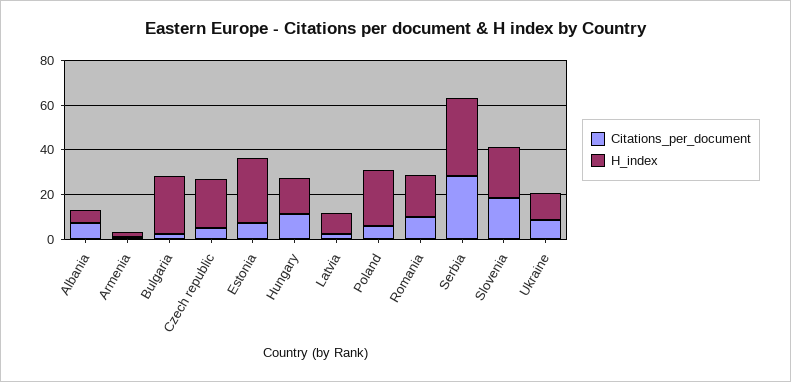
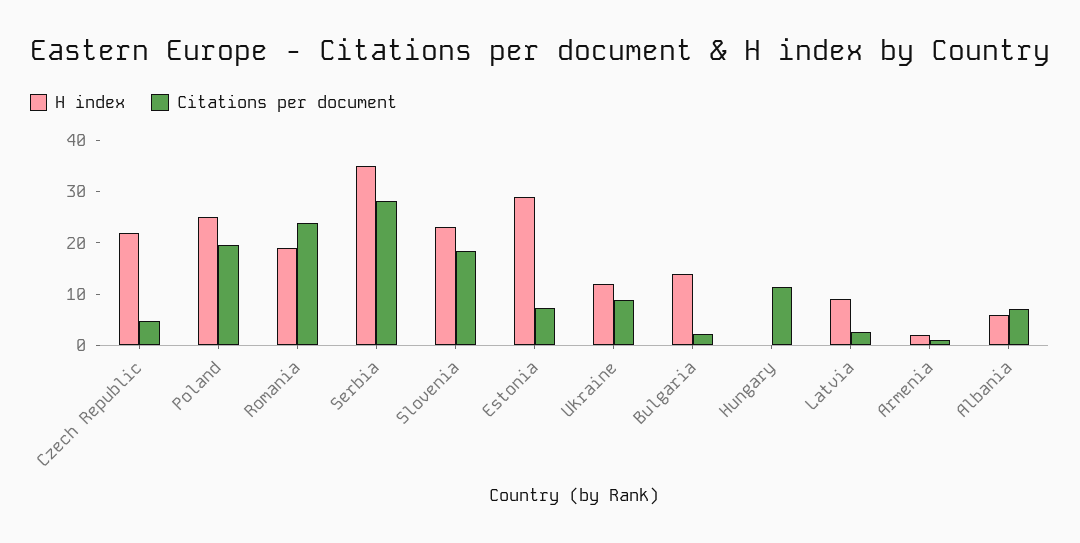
  {
    "Citations_per_document": {
      "Albania": 8,
      "Armenia": 2,
      "Bulgaria": 2,
      "Czech republic": 4,
      "Estonia": 8,
      "Hungary": 12,
      "Latvia": 2,
-     "Poland": 5,
+     "Poland": 20,
-     "Romania": 10,
+     "Romania": 24,
      "Serbia": 28,
      "Slovenia": 18,
      "Ukraine": 8
    },
    "H_index": {
      "Albania": 6,
      "Armenia": 2,
-     "Bulgaria": 25,
+     "Bulgaria": 14,
      "Czech republic": 22,
      "Estonia": 30,
-     "Hungary": 15,
+     "Hungary": 0,
      "Latvia": 10,
      "Poland": 26,
      "Romania": 20,
      "Serbia": 36,
      "Slovenia": 24,
      "Ukraine": 12
    }
  }

